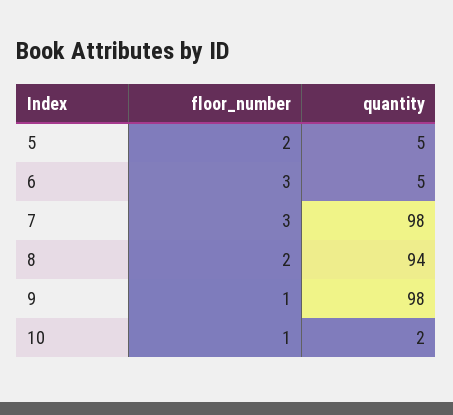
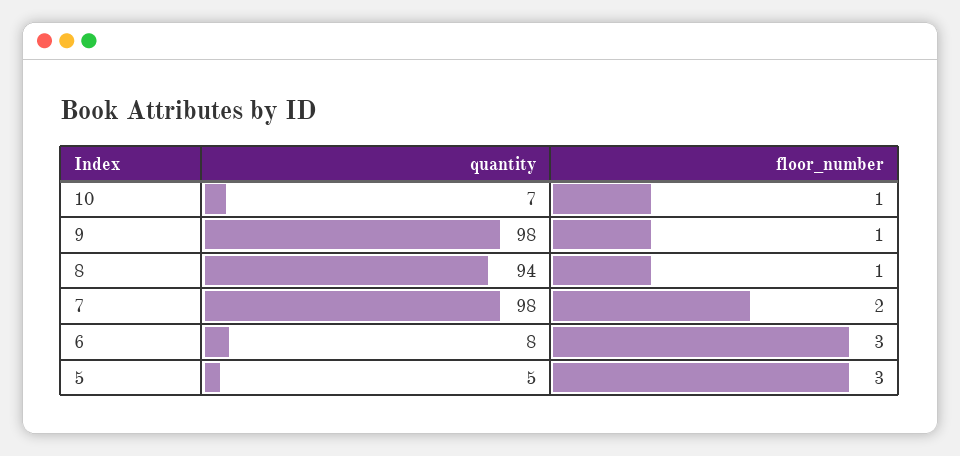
  {
    "floor_number": {
-     "5": 2,
+     "5": 3,
      "6": 3,
-     "7": 3,
+     "7": 2,
-     "8": 2,
+     "8": 1,
      "9": 1,
      "10": 1
    },
    "quantity": {
      "5": 5,
-     "6": 5,
+     "6": 8,
      "7": 98,
      "8": 94,
      "9": 98,
-     "10": 2
+     "10": 7
    }
  }

